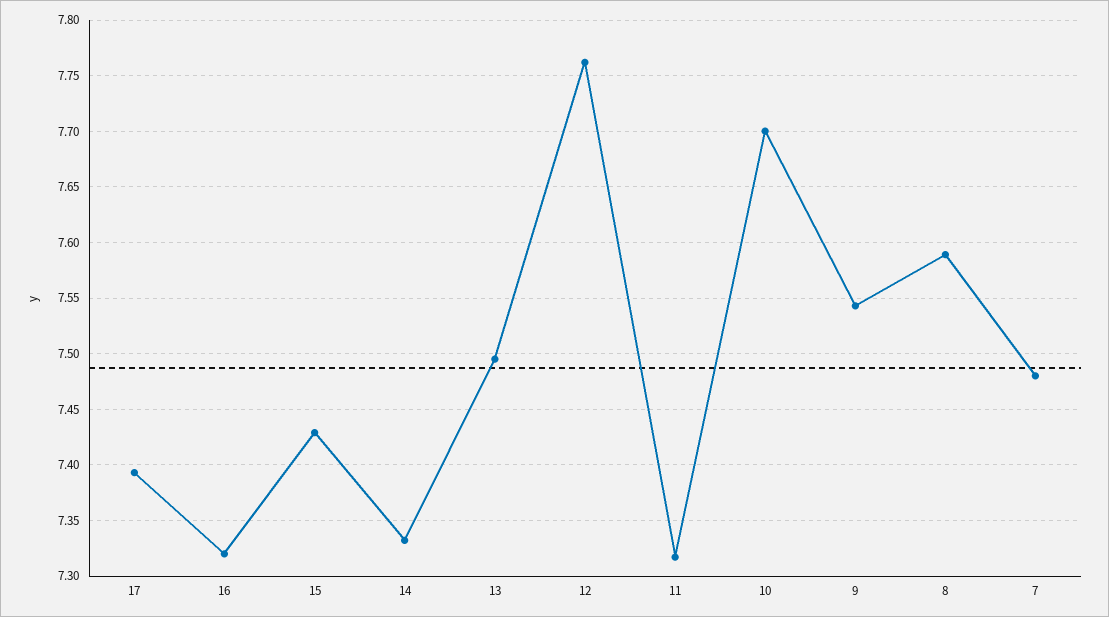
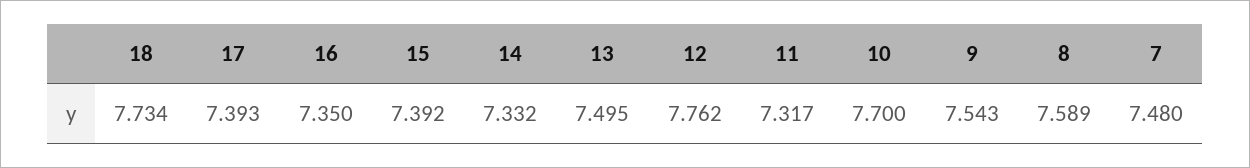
  {
    "17": 7.393,
-   "16": 7.32,
+   "16": 7.35,
-   "15": 7.43,
+   "15": 7.392,
    "14": 7.332,
    "13": 7.495,
    "12": 7.762,
    "11": 7.317,
    "10": 7.7,
    "9": 7.543,
    "8": 7.589,
-   "7": 7.48
+   "7": 7.48,
+   "18": 7.734
  }

